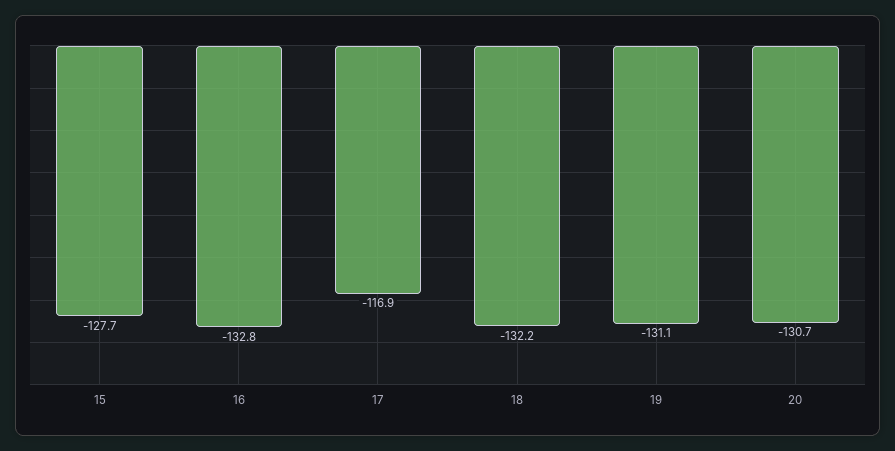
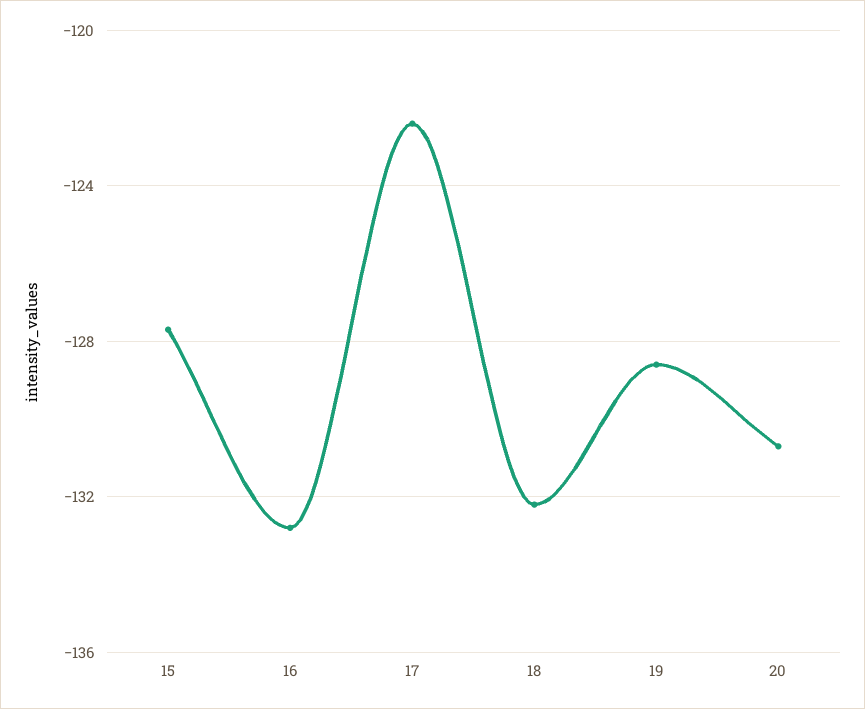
  {
    "15": -127.7,
    "16": -132.8,
-   "17": -116.9,
+   "17": -122.5,
    "18": -132.2,
-   "19": -131.1,
+   "19": -128.5,
    "20": -130.7
  }

